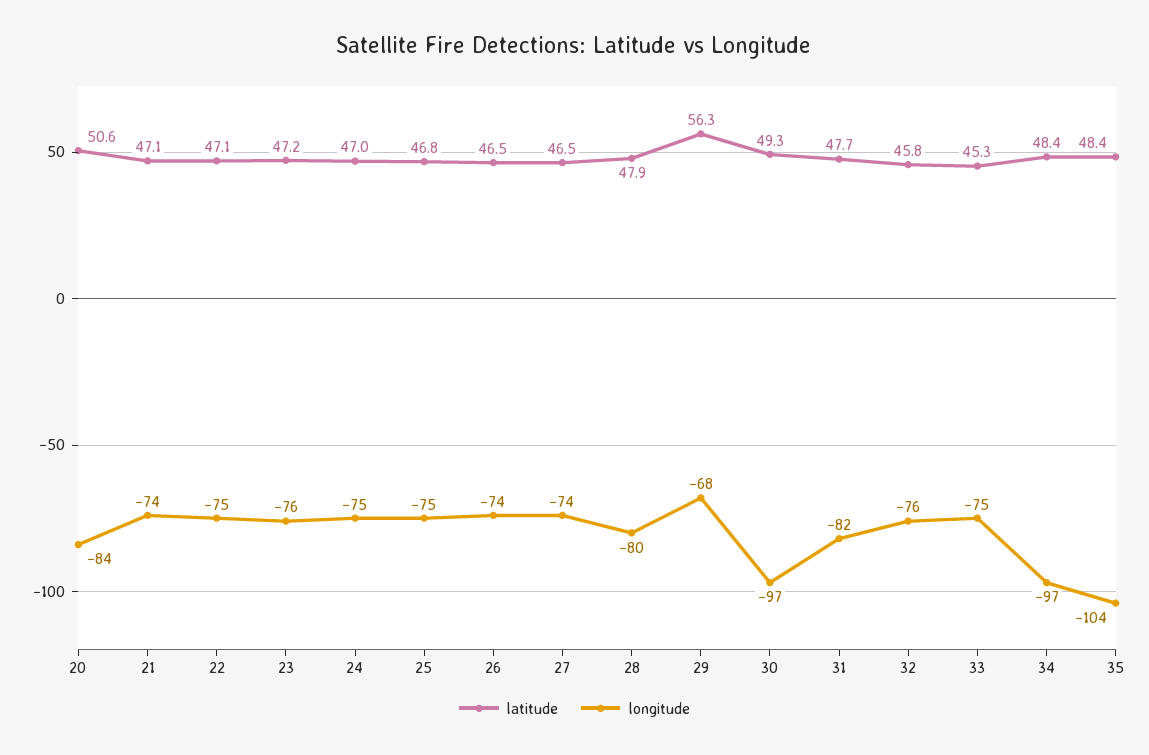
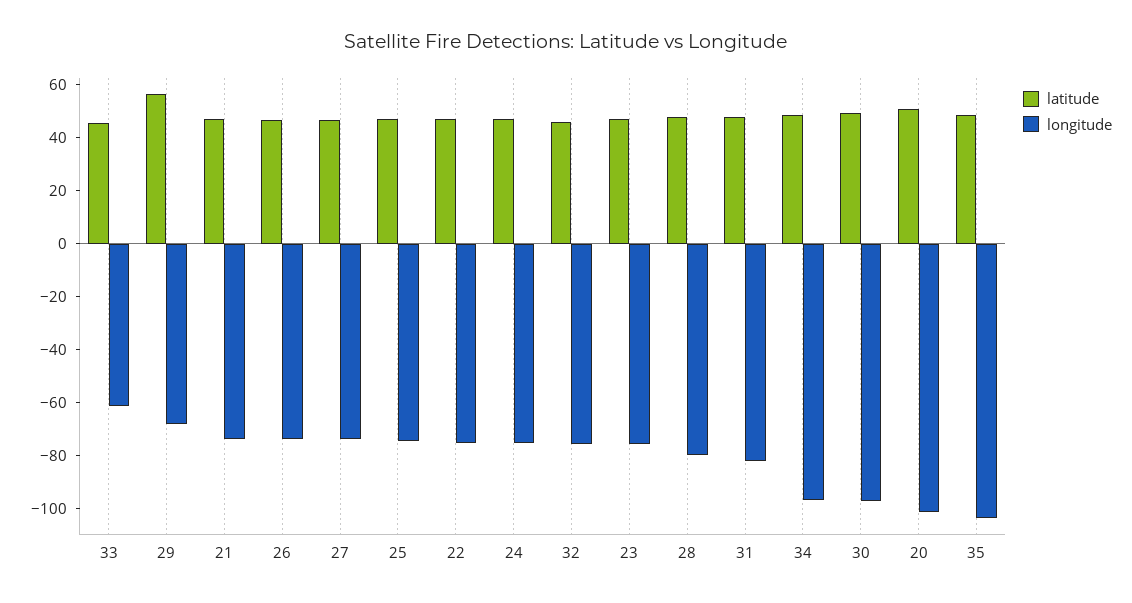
  {
    "latitude": {
      "20": 50.6,
      "21": 47.1,
      "22": 47.1,
      "23": 47.2,
      "24": 47,
      "25": 46.8,
      "26": 46.5,
      "27": 46.5,
      "28": 47.9,
      "29": 56.3,
      "30": 49.3,
      "31": 47.7,
      "32": 45.8,
      "33": 45.3,
      "34": 48.4,
      "35": 48.4
    },
    "longitude": {
-     "20": -84,
+     "20": -100,
      "21": -74,
      "22": -75,
      "23": -76,
      "24": -75,
      "25": -75,
      "26": -74,
      "27": -74,
      "28": -80,
      "29": -68,
      "30": -97,
      "31": -82,
      "32": -76,
-     "33": -75,
+     "33": -60,
      "34": -97,
      "35": -104
    }
  }

